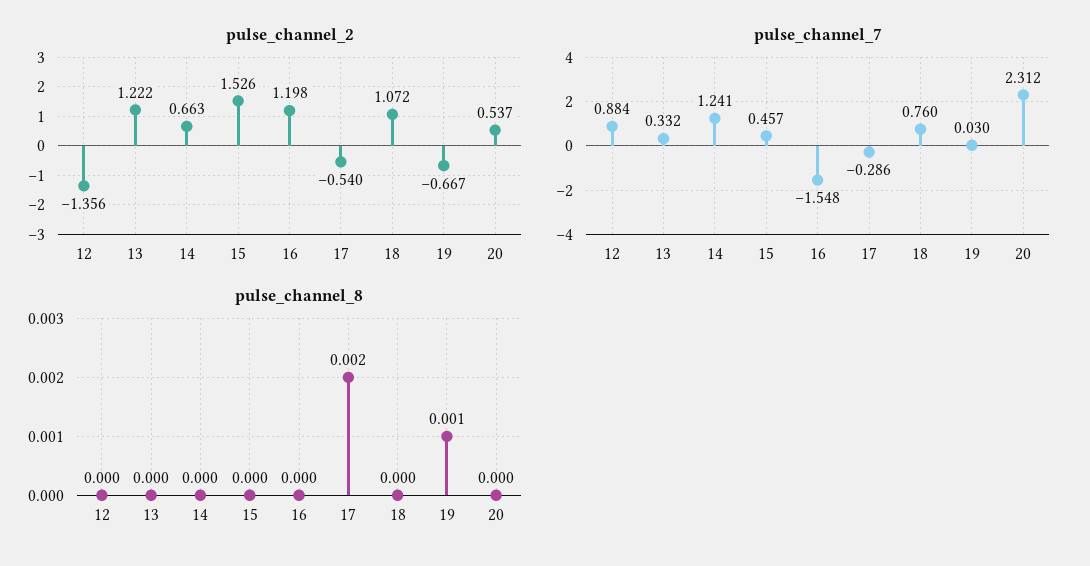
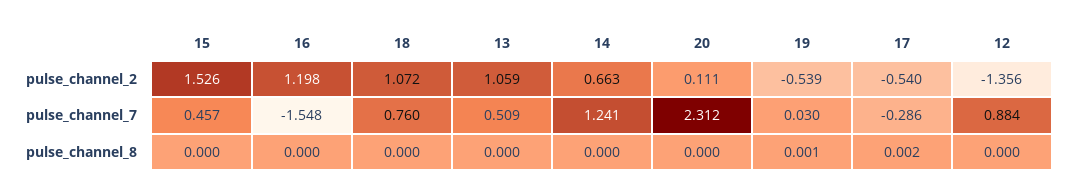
  {
    "pulse_channel_2": {
      "12": -1.356,
-     "13": 1.222,
+     "13": 1.059,
      "14": 0.663,
      "15": 1.526,
      "16": 1.198,
      "17": -0.54,
      "18": 1.072,
-     "19": -0.667,
+     "19": -0.539,
-     "20": 0.537
+     "20": 0.111
    },
    "pulse_channel_7": {
      "12": 0.884,
-     "13": 0.332,
+     "13": 0.509,
      "14": 1.241,
      "15": 0.457,
      "16": -1.548,
      "17": -0.286,
      "18": 0.76,
      "19": 0.03,
      "20": 2.312
    },
    "pulse_channel_8": {
      "12": 0,
      "13": 0,
      "14": 0,
      "15": 0,
      "16": 0,
      "17": 0.002,
      "18": 0,
      "19": 0.001,
      "20": 0
    }
  }

